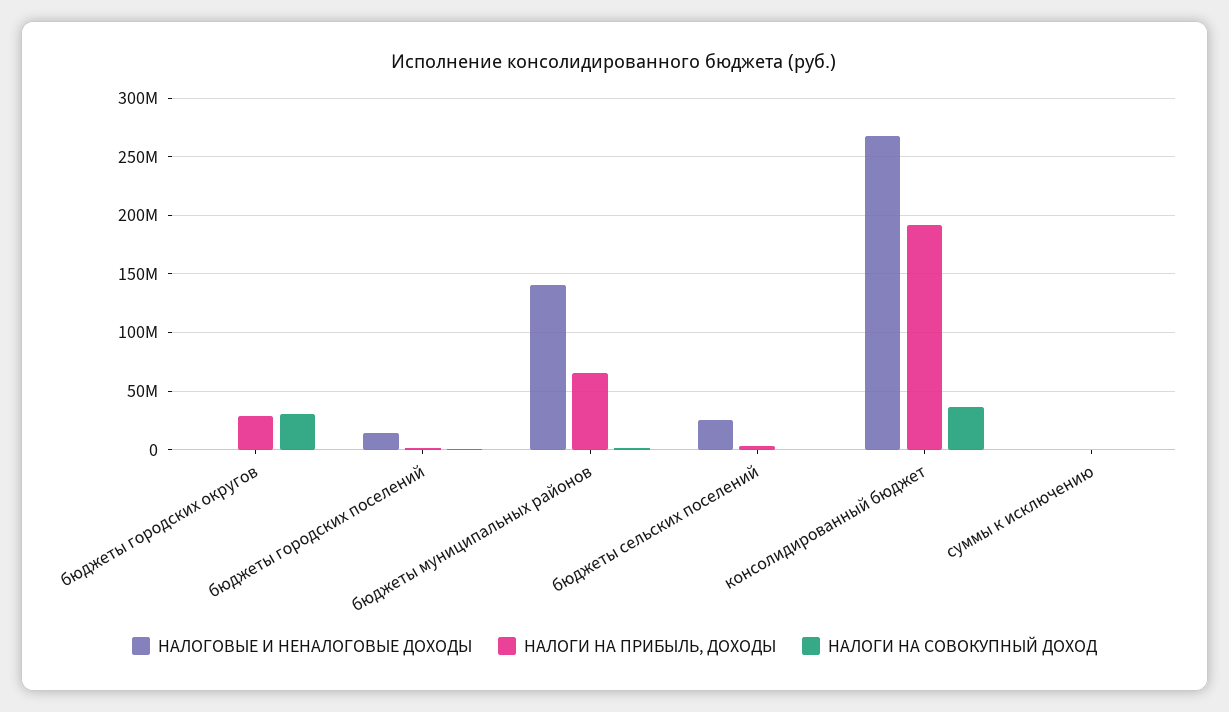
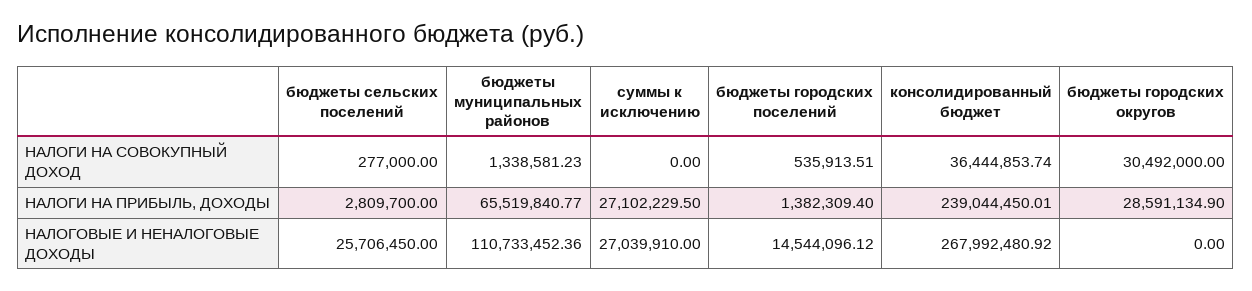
  {
    "НАЛОГОВЫЕ И НЕНАЛОГОВЫЕ ДОХОДЫ": {
      "бюджеты городских округов": 0,
      "бюджеты городских поселений": 14544096.12,
-     "бюджеты муниципальных районов": 140000000,
+     "бюджеты муниципальных районов": 110733452.36,
      "бюджеты сельских поселений": 25706450,
      "консолидированный бюджет": 267992480.92,
-     "суммы к исключению": 0
+     "суммы к исключению": 27039910
    },
    "НАЛОГИ НА ПРИБЫЛЬ, ДОХОДЫ": {
      "бюджеты городских округов": 28591134.9,
      "бюджеты городских поселений": 1382309.4,
      "бюджеты муниципальных районов": 65519840.77,
      "бюджеты сельских поселений": 2809700,
-     "консолидированный бюджет": 190000000,
+     "консолидированный бюджет": 239044450.01,
-     "суммы к исключению": 0
+     "суммы к исключению": 27102229.5
    },
    "НАЛОГИ НА СОВОКУПНЫЙ ДОХОД": {
      "бюджеты городских округов": 30492000,
      "бюджеты городских поселений": 535913.51,
      "бюджеты муниципальных районов": 1338581.23,
      "бюджеты сельских поселений": 277000,
      "консолидированный бюджет": 36444853.74,
      "суммы к исключению": 0
    }
  }

